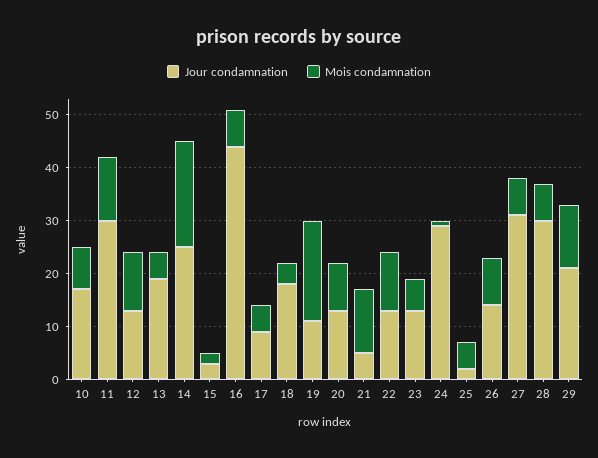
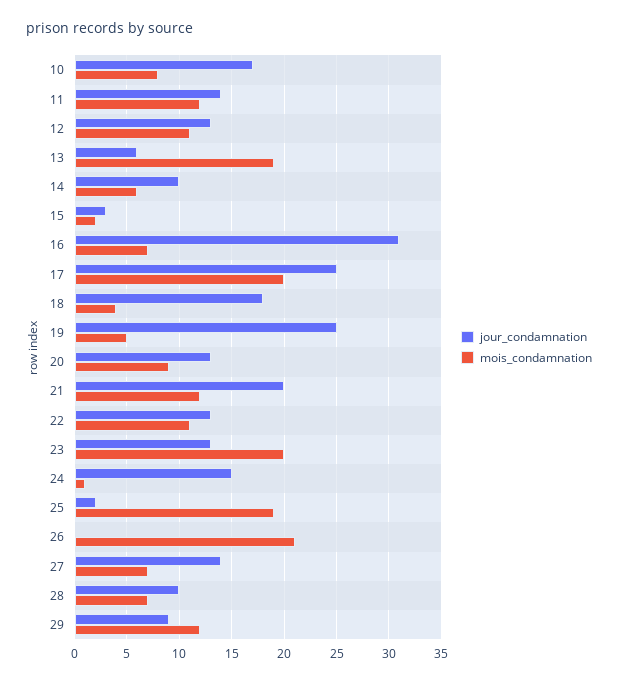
  {
    "Jour condamnation": {
      "10": 17,
-     "11": 30,
+     "11": 14,
      "12": 13,
-     "13": 20,
+     "13": 6,
-     "14": 25,
+     "14": 10,
      "15": 3,
-     "16": 45,
+     "16": 31,
-     "17": 10,
+     "17": 25,
      "18": 18,
-     "19": 10,
+     "19": 25,
      "20": 13,
-     "21": 5,
+     "21": 20,
      "22": 13,
      "23": 13,
-     "24": 30,
+     "24": 15,
      "25": 2,
-     "26": 15,
+     "26": 0,
-     "27": 30,
+     "27": 14,
-     "28": 30,
+     "28": 10,
-     "29": 20
+     "29": 9
    },
    "Mois condamnation": {
      "10": 8,
      "11": 12,
      "12": 11,
-     "13": 5,
+     "13": 19,
-     "14": 20,
+     "14": 6,
      "15": 2,
      "16": 7,
-     "17": 5,
+     "17": 20,
      "18": 4,
-     "19": 20,
+     "19": 5,
      "20": 9,
      "21": 12,
      "22": 11,
-     "23": 5,
+     "23": 20,
      "24": 1,
-     "25": 5,
+     "25": 19,
-     "26": 10,
+     "26": 21,
      "27": 7,
      "28": 7,
      "29": 12
    }
  }

